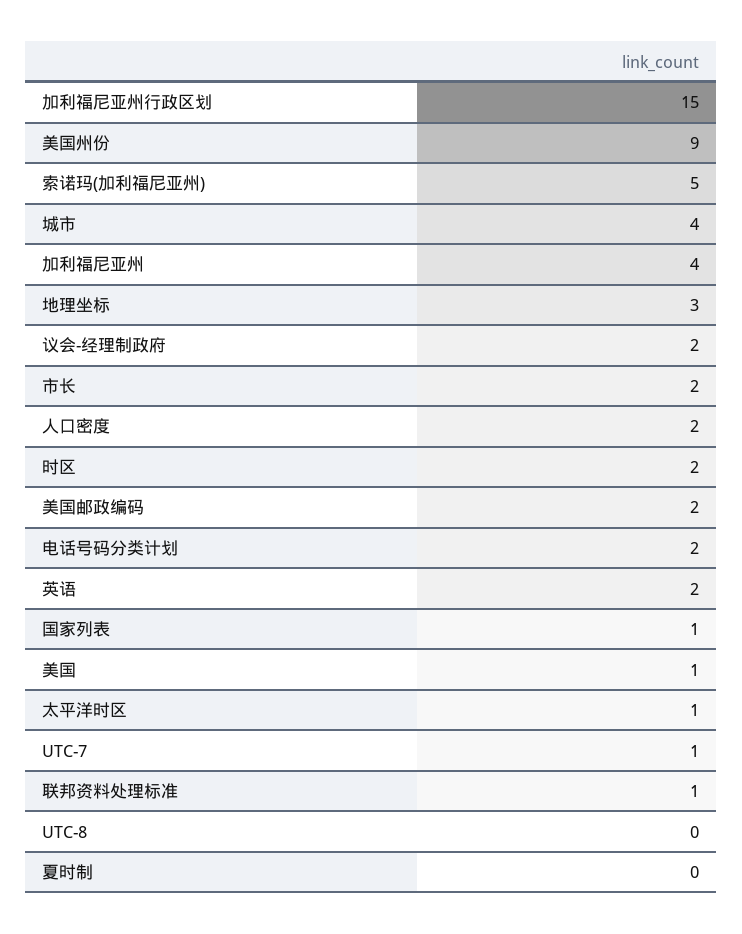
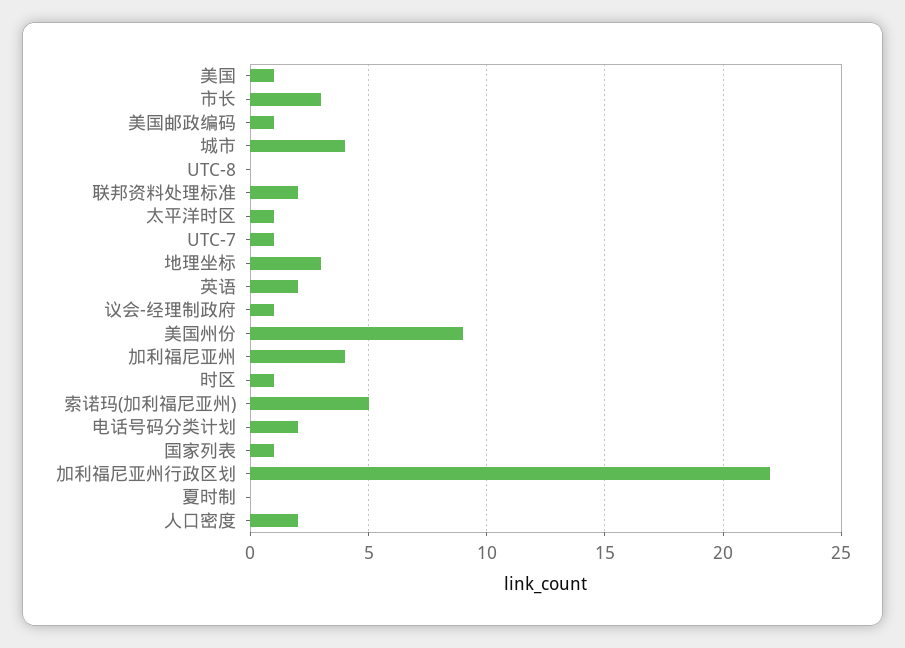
  {
-   "加利福尼亚州行政区划": 15,
+   "加利福尼亚州行政区划": 22,
    "美国州份": 9,
    "索诺玛(加利福尼亚州)": 5,
    "城市": 4,
    "加利福尼亚州": 4,
    "地理坐标": 3,
-   "议会-经理制政府": 2,
+   "议会-经理制政府": 1,
-   "市长": 2,
+   "市长": 3,
    "人口密度": 2,
-   "时区": 2,
+   "时区": 1,
-   "美国邮政编码": 2,
+   "美国邮政编码": 1,
    "电话号码分类计划": 2,
    "英语": 2,
    "国家列表": 1,
    "美国": 1,
    "太平洋时区": 1,
    "UTC-7": 1,
-   "联邦资料处理标准": 1,
+   "联邦资料处理标准": 2,
    "UTC-8": 0,
    "夏时制": 0
  }

